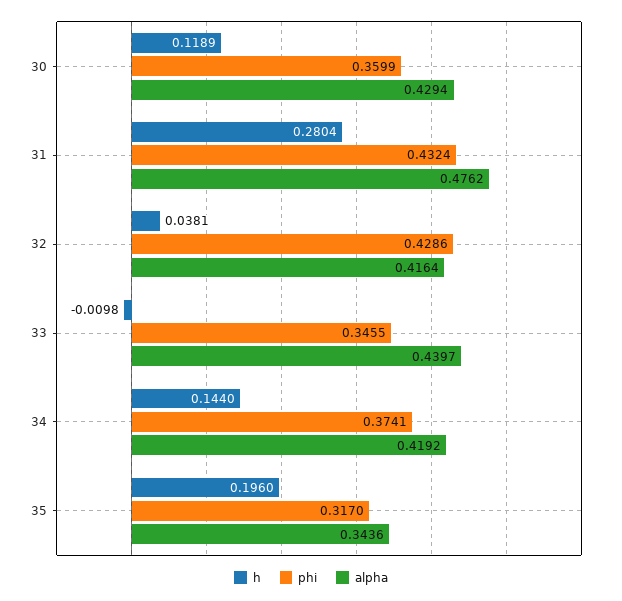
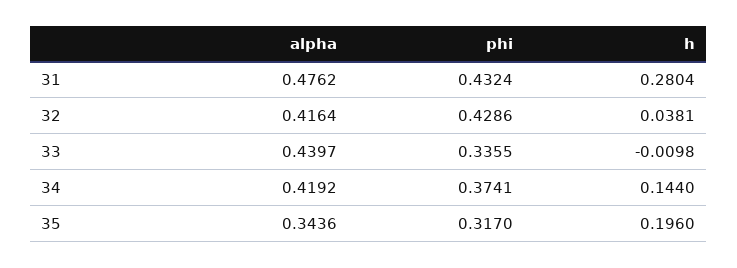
  {
    "h": {
-     "30": 0.1189,
      "31": 0.2804,
      "32": 0.0381,
      "33": -0.0098,
      "34": 0.144,
      "35": 0.196
    },
    "phi": {
-     "30": 0.3599,
      "31": 0.4324,
      "32": 0.4286,
-     "33": 0.3455,
+     "33": 0.3355,
      "34": 0.3741,
      "35": 0.317
    },
    "alpha": {
-     "30": 0.4294,
      "31": 0.4762,
      "32": 0.4164,
      "33": 0.4397,
      "34": 0.4192,
      "35": 0.3436
    }
  }

